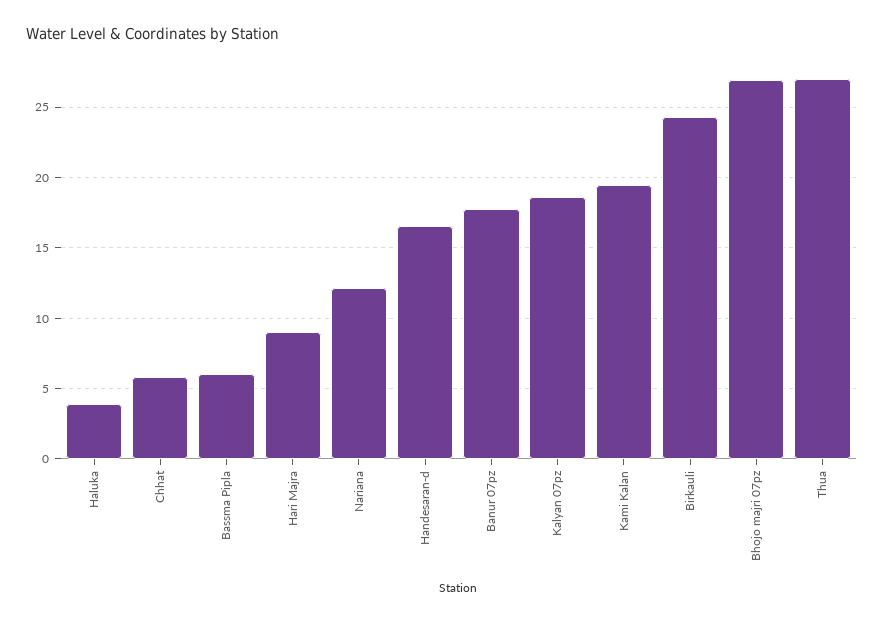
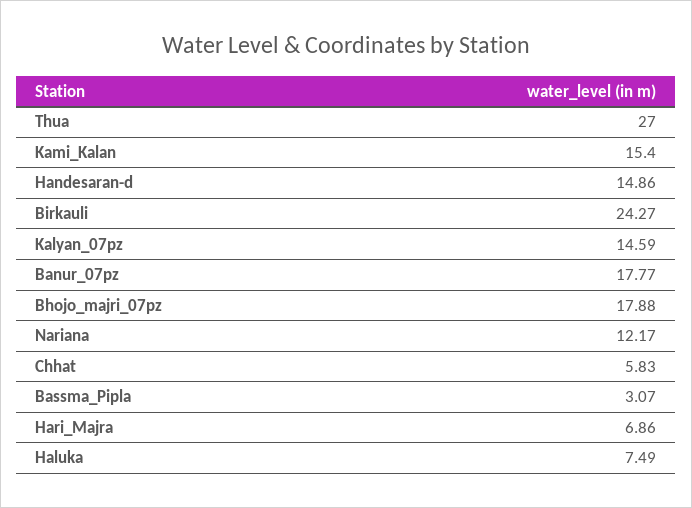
  {
-   "Haluka": 4,
+   "Haluka": 7.49,
    "Chhat": 5.83,
-   "Bassma Pipla": 6,
+   "Bassma Pipla": 3.07,
-   "Hari Majra": 9,
+   "Hari Majra": 6.86,
    "Nariana": 12.17,
-   "Handesaran-d": 16.5,
+   "Handesaran-d": 14.86,
    "Banur 07pz": 17.77,
-   "Kalyan 07pz": 18.5,
+   "Kalyan 07pz": 14.59,
-   "Kami Kalan": 19.5,
+   "Kami Kalan": 15.4,
    "Birkauli": 24.27,
-   "Bhojo majri 07pz": 27,
+   "Bhojo majri 07pz": 17.88,
    "Thua": 27
  }

